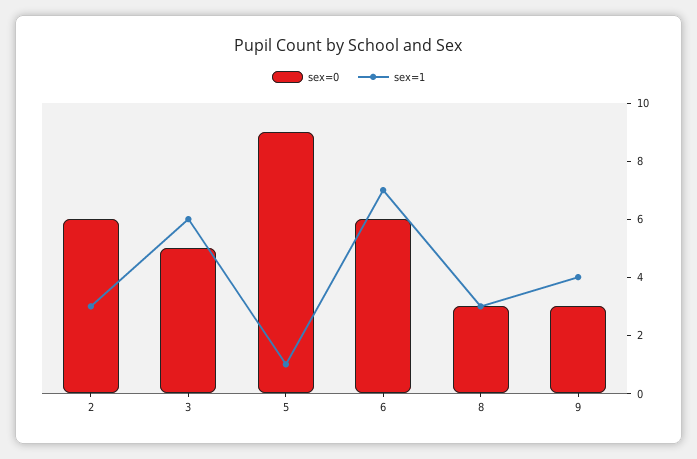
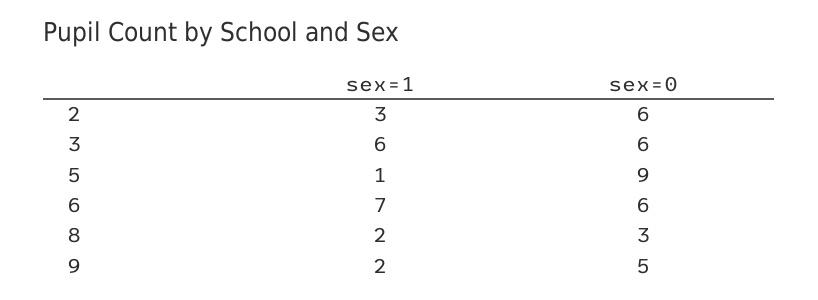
  {
    "sex=0": {
      "2": 6,
-     "3": 5,
+     "3": 6,
      "5": 9,
      "6": 6,
      "8": 3,
-     "9": 3
+     "9": 5
    },
    "sex=1": {
      "2": 3,
      "3": 6,
      "5": 1,
      "6": 7,
-     "8": 3,
+     "8": 2,
-     "9": 4
+     "9": 2
    }
  }

